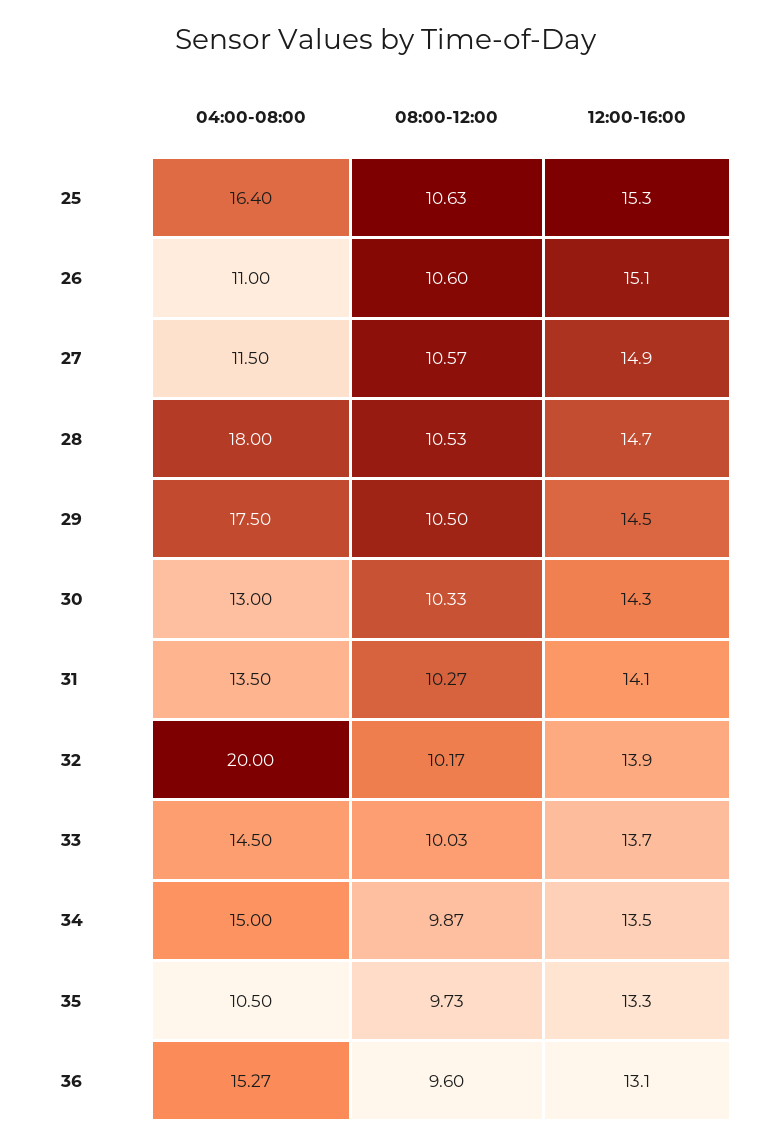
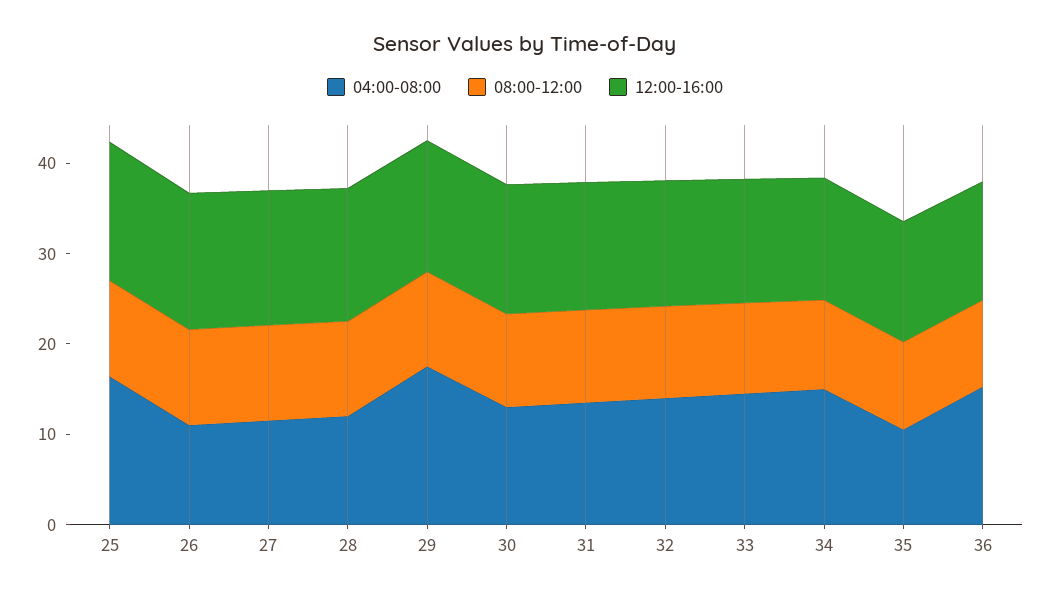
  {
    "04:00-08:00": {
      "25": 16.4,
      "26": 11,
      "27": 11.5,
-     "28": 18,
+     "28": 12,
      "29": 17.5,
      "30": 13,
      "31": 13.5,
-     "32": 20,
+     "32": 14,
      "33": 14.5,
      "34": 15,
      "35": 10.5,
      "36": 15.27
    },
    "08:00-12:00": {
      "25": 10.63,
      "26": 10.6,
      "27": 10.57,
      "28": 10.53,
      "29": 10.5,
      "30": 10.33,
      "31": 10.27,
      "32": 10.17,
      "33": 10.03,
      "34": 9.87,
      "35": 9.73,
      "36": 9.6
    },
    "12:00-16:00": {
      "25": 15.3,
      "26": 15.1,
      "27": 14.9,
      "28": 14.7,
      "29": 14.5,
      "30": 14.3,
      "31": 14.1,
      "32": 13.9,
      "33": 13.7,
      "34": 13.5,
      "35": 13.3,
      "36": 13.1
    }
  }

